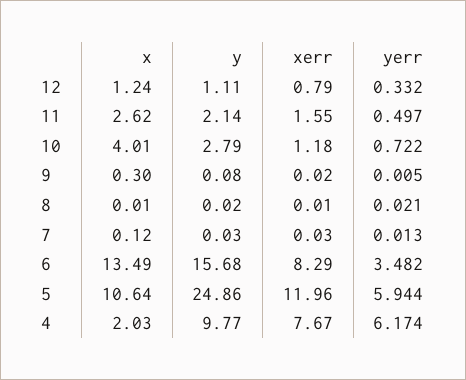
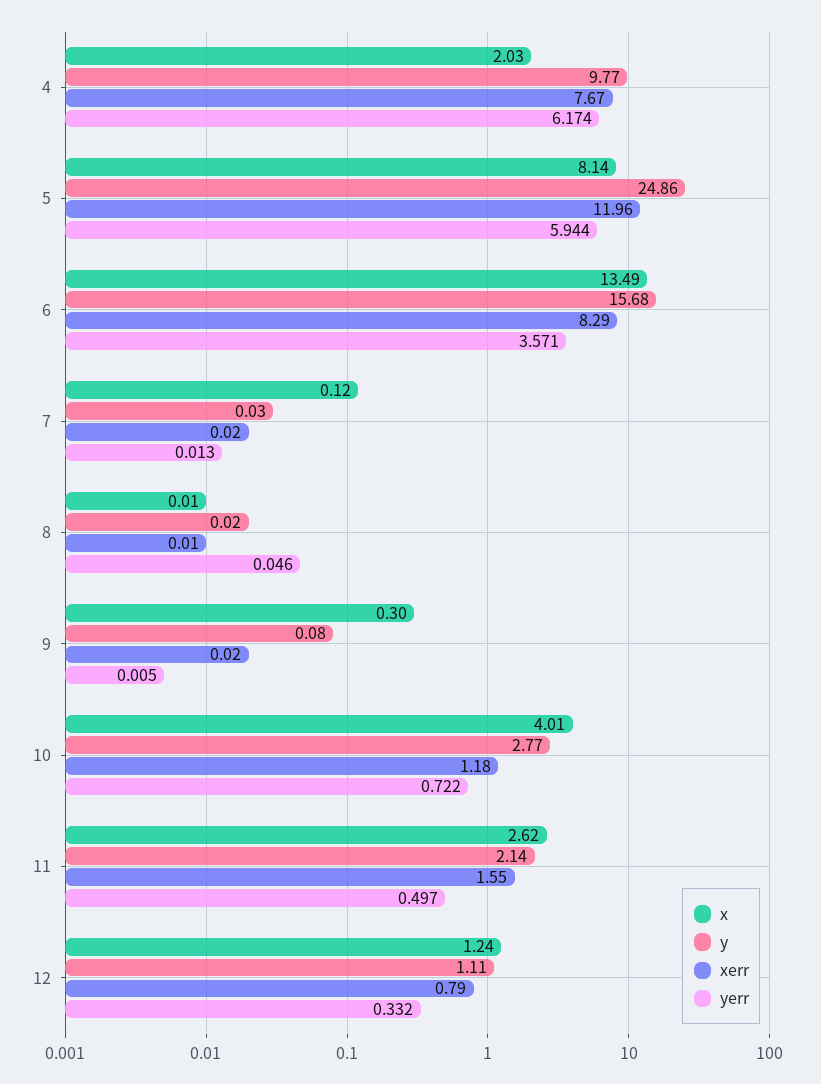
  {
    "x": {
      "12": 1.24,
      "11": 2.62,
      "10": 4.01,
      "9": 0.3,
      "8": 0.01,
      "7": 0.12,
      "6": 13.49,
-     "5": 10.64,
+     "5": 8.14,
      "4": 2.03
    },
    "y": {
      "12": 1.11,
      "11": 2.14,
-     "10": 2.79,
+     "10": 2.77,
      "9": 0.08,
      "8": 0.02,
      "7": 0.03,
      "6": 15.68,
      "5": 24.86,
      "4": 9.77
    },
    "xerr": {
      "12": 0.79,
      "11": 1.55,
      "10": 1.18,
      "9": 0.02,
      "8": 0.01,
-     "7": 0.03,
+     "7": 0.02,
      "6": 8.29,
      "5": 11.96,
      "4": 7.67
    },
    "yerr": {
      "12": 0.332,
      "11": 0.497,
      "10": 0.722,
      "9": 0.005,
-     "8": 0.021,
+     "8": 0.046,
      "7": 0.013,
-     "6": 3.482,
+     "6": 3.571,
      "5": 5.944,
      "4": 6.174
    }
  }

